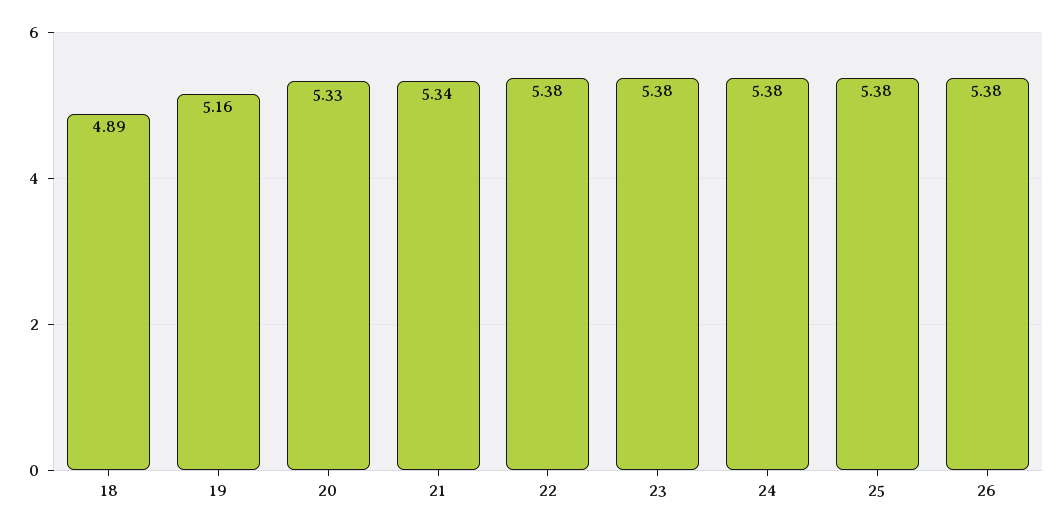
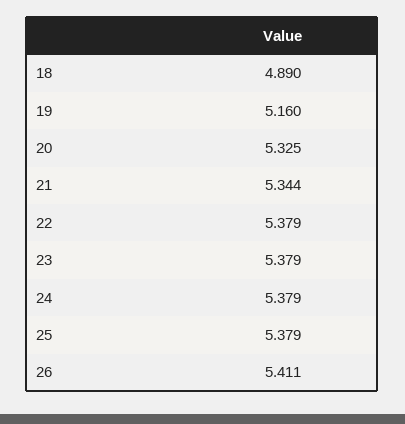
  {
    "18": 4.89,
    "19": 5.16,
    "20": 5.325,
    "21": 5.344,
    "22": 5.379,
    "23": 5.379,
    "24": 5.379,
    "25": 5.379,
-   "26": 5.38
+   "26": 5.411
  }

